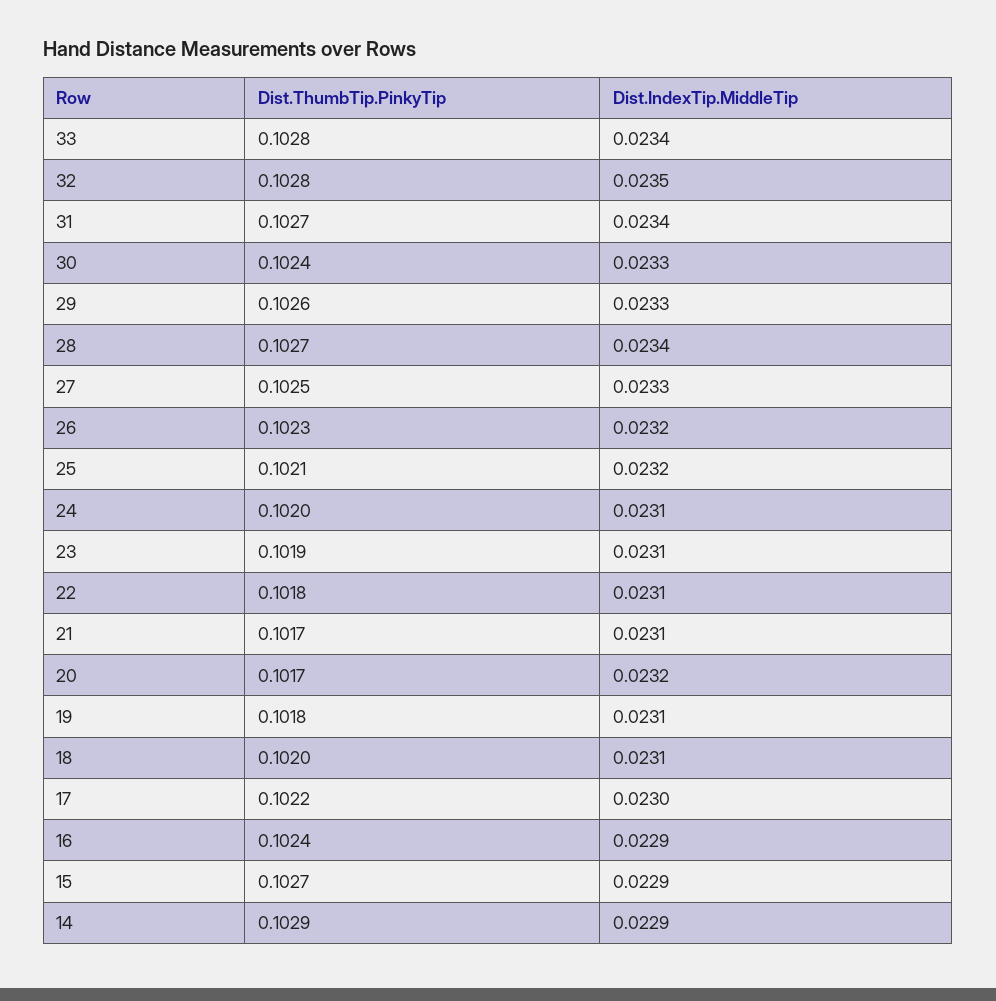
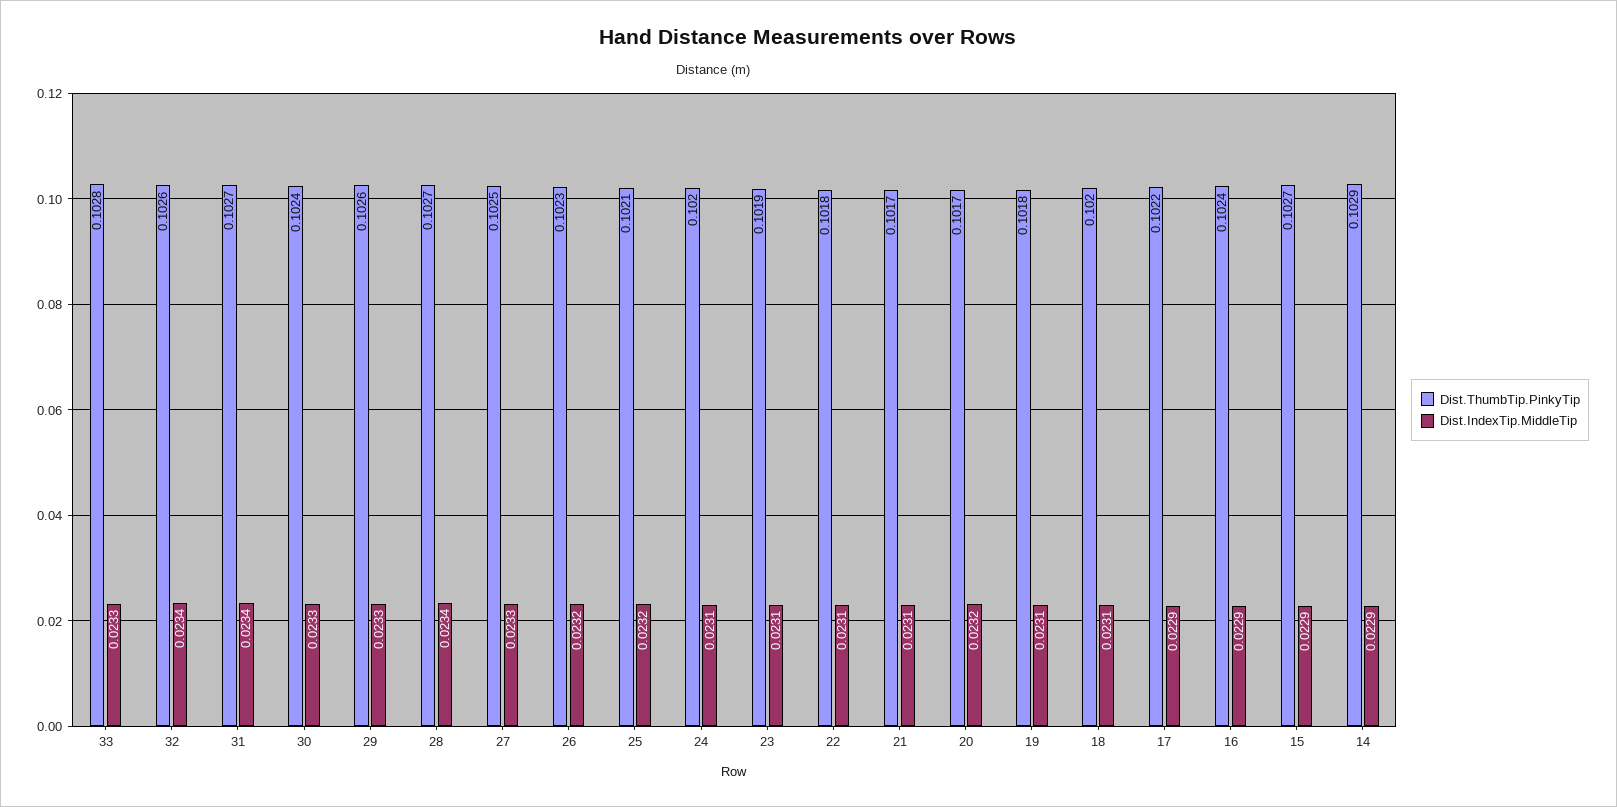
  {
    "Dist.ThumbTip.PinkyTip": {
      "33": 0.1028,
-     "32": 0.1028,
+     "32": 0.1026,
      "31": 0.1027,
      "30": 0.1024,
      "29": 0.1026,
      "28": 0.1027,
      "27": 0.1025,
      "26": 0.1023,
      "25": 0.1021,
      "24": 0.102,
      "23": 0.1019,
      "22": 0.1018,
      "21": 0.1017,
      "20": 0.1017,
      "19": 0.1018,
      "18": 0.102,
      "17": 0.1022,
      "16": 0.1024,
      "15": 0.1027,
      "14": 0.1029
    },
    "Dist.IndexTip.MiddleTip": {
-     "33": 0.0234,
+     "33": 0.0233,
-     "32": 0.0235,
+     "32": 0.0234,
      "31": 0.0234,
      "30": 0.0233,
      "29": 0.0233,
      "28": 0.0234,
      "27": 0.0233,
      "26": 0.0232,
      "25": 0.0232,
      "24": 0.0231,
      "23": 0.0231,
      "22": 0.0231,
      "21": 0.0231,
      "20": 0.0232,
      "19": 0.0231,
      "18": 0.0231,
-     "17": 0.023,
+     "17": 0.0229,
      "16": 0.0229,
      "15": 0.0229,
      "14": 0.0229
    }
  }

